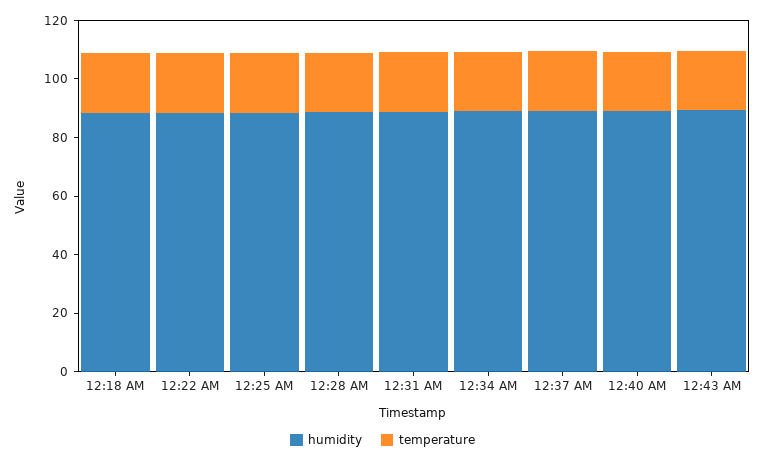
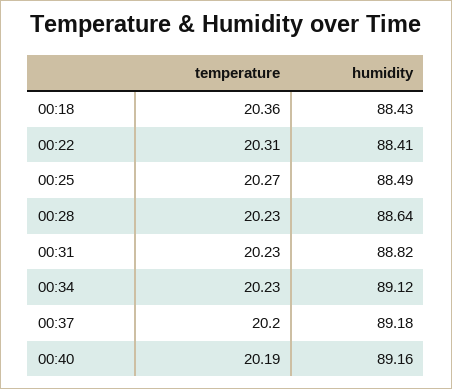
  {
    "humidity": {
      "12:18 AM": 88.43,
      "12:22 AM": 88.41,
      "12:25 AM": 88.49,
      "12:28 AM": 88.64,
      "12:31 AM": 88.82,
      "12:34 AM": 89.12,
      "12:37 AM": 89.18,
-     "12:40 AM": 89.16,
+     "12:40 AM": 89.16
-     "12:43 AM": 90
    },
    "temperature": {
      "12:18 AM": 20.36,
      "12:22 AM": 20.31,
      "12:25 AM": 20.27,
      "12:28 AM": 20.23,
      "12:31 AM": 20.23,
      "12:34 AM": 20.23,
      "12:37 AM": 20.2,
-     "12:40 AM": 20.19,
+     "12:40 AM": 20.19
-     "12:43 AM": 20
    }
  }

